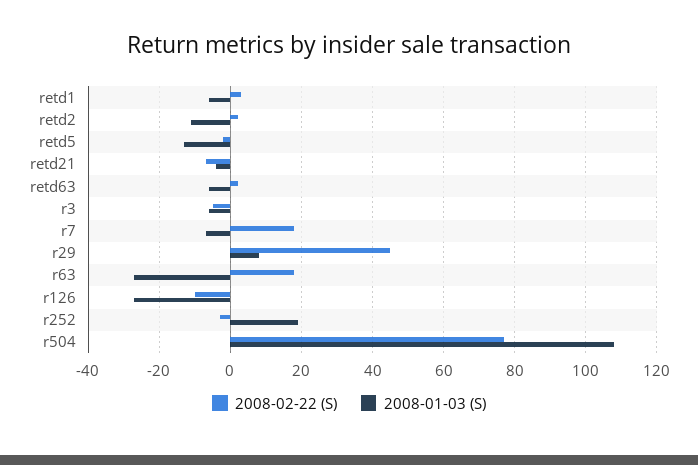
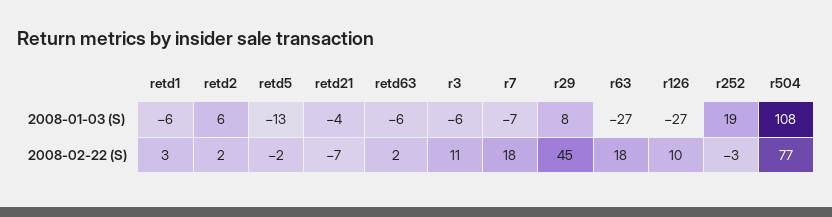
  {
    "2008-02-22 (S)": {
      "retd1": 3,
      "retd2": 2,
      "retd5": -2,
      "retd21": -7,
      "retd63": 2,
-     "r3": -5,
+     "r3": 11,
      "r7": 18,
      "r29": 45,
      "r63": 18,
-     "r126": -10,
+     "r126": 10,
      "r252": -3,
      "r504": 77
    },
    "2008-01-03 (S)": {
      "retd1": -6,
-     "retd2": -10,
+     "retd2": 6,
      "retd5": -13,
      "retd21": -4,
      "retd63": -6,
      "r3": -6,
      "r7": -7,
      "r29": 8,
      "r63": -27,
      "r126": -27,
      "r252": 19,
      "r504": 108
    }
  }

